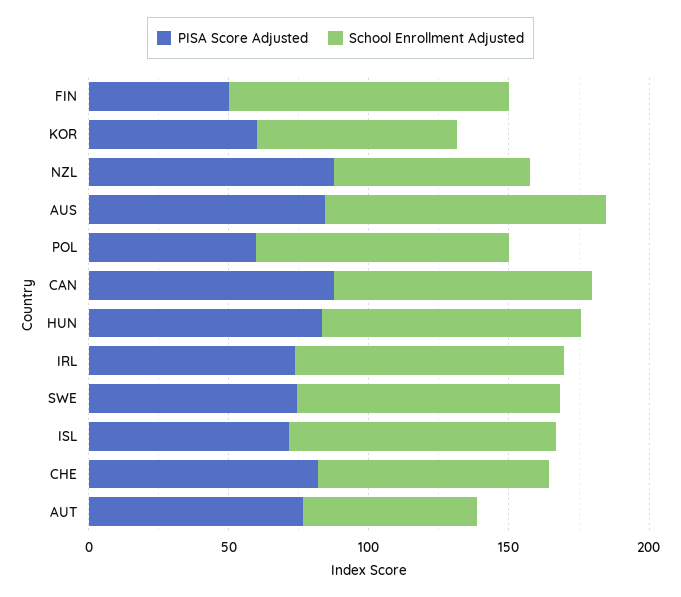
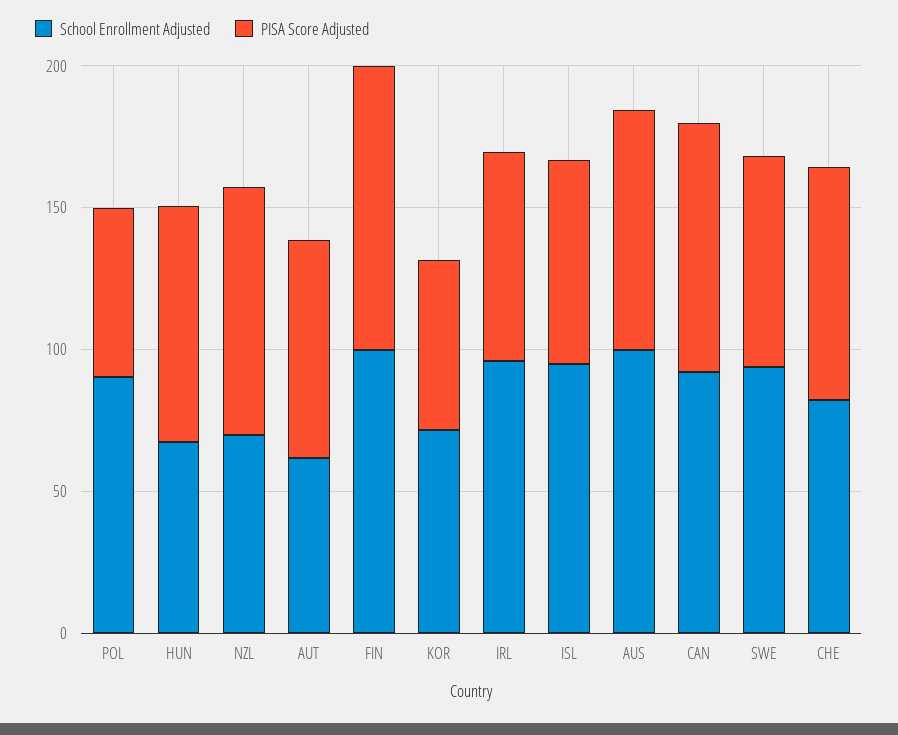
  {
    "PISA Score Adjusted": {
-     "FIN": 50,
+     "FIN": 100,
      "KOR": 60,
      "NZL": 90,
      "AUS": 80,
      "POL": 60,
      "CAN": 90,
      "HUN": 80,
      "IRL": 70,
      "SWE": 70,
      "ISL": 70,
      "CHE": 80,
      "AUT": 80
    },
    "School Enrollment Adjusted": {
      "FIN": 100,
      "KOR": 70,
      "NZL": 70,
      "AUS": 100,
      "POL": 90,
      "CAN": 90,
-     "HUN": 90,
+     "HUN": 70,
      "IRL": 100,
      "SWE": 90,
      "ISL": 100,
      "CHE": 80,
      "AUT": 60
    }
  }

